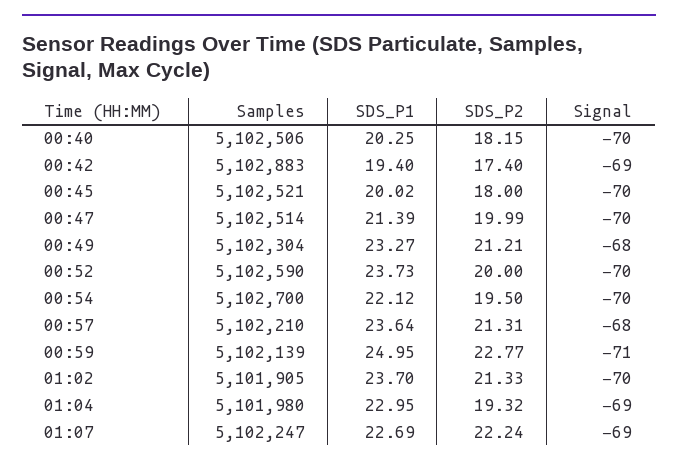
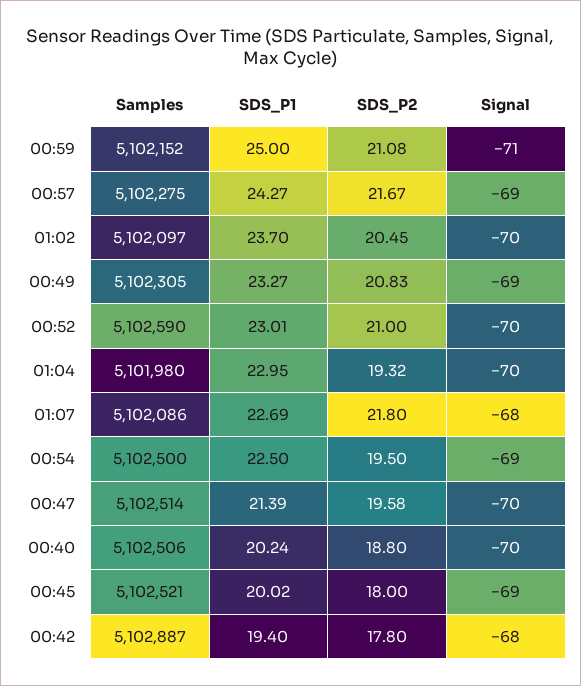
  {
    "Samples": {
      "00:40": 5102506,
-     "00:42": 5102883,
+     "00:42": 5102887,
      "00:45": 5102521,
      "00:47": 5102514,
-     "00:49": 5102304,
+     "00:49": 5102305,
      "00:52": 5102590,
-     "00:54": 5102700,
+     "00:54": 5102500,
-     "00:57": 5102210,
+     "00:57": 5102275,
-     "00:59": 5102139,
+     "00:59": 5102152,
-     "01:02": 5101905,
+     "01:02": 5102097,
      "01:04": 5101980,
-     "01:07": 5102247
+     "01:07": 5102086
    },
    "SDS_P1": {
-     "00:40": 20.25,
+     "00:40": 20.24,
      "00:42": 19.4,
      "00:45": 20.02,
      "00:47": 21.39,
      "00:49": 23.27,
-     "00:52": 23.73,
+     "00:52": 23.01,
-     "00:54": 22.12,
+     "00:54": 22.5,
-     "00:57": 23.64,
+     "00:57": 24.27,
-     "00:59": 24.95,
+     "00:59": 25,
      "01:02": 23.7,
      "01:04": 22.95,
      "01:07": 22.69
    },
    "SDS_P2": {
-     "00:40": 18.15,
+     "00:40": 18.8,
-     "00:42": 17.4,
+     "00:42": 17.8,
      "00:45": 18,
-     "00:47": 19.99,
+     "00:47": 19.58,
-     "00:49": 21.21,
+     "00:49": 20.83,
-     "00:52": 20,
+     "00:52": 21,
      "00:54": 19.5,
-     "00:57": 21.31,
+     "00:57": 21.67,
-     "00:59": 22.77,
+     "00:59": 21.08,
-     "01:02": 21.33,
+     "01:02": 20.45,
      "01:04": 19.32,
-     "01:07": 22.24
+     "01:07": 21.8
    },
    "Signal": {
      "00:40": -70,
-     "00:42": -69,
+     "00:42": -68,
-     "00:45": -70,
+     "00:45": -69,
      "00:47": -70,
-     "00:49": -68,
+     "00:49": -69,
      "00:52": -70,
-     "00:54": -70,
+     "00:54": -69,
-     "00:57": -68,
+     "00:57": -69,
      "00:59": -71,
      "01:02": -70,
-     "01:04": -69,
+     "01:04": -70,
-     "01:07": -69
+     "01:07": -68
    }
  }

